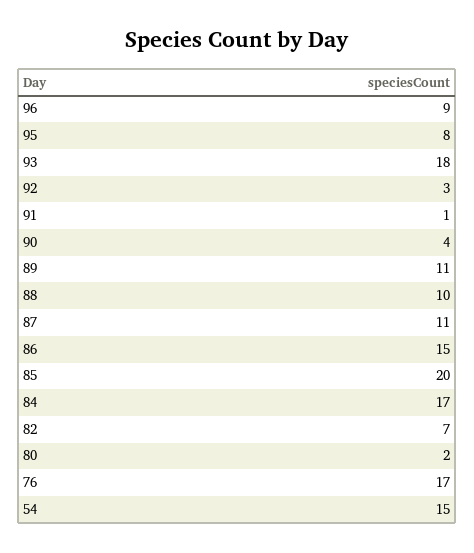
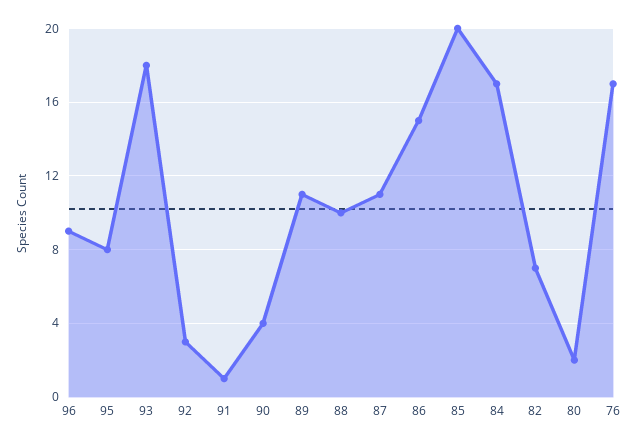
  {
    "96": 9,
    "95": 8,
    "93": 18,
    "92": 3,
    "91": 1,
    "90": 4,
    "89": 11,
    "88": 10,
    "87": 11,
    "86": 15,
    "85": 20,
    "84": 17,
    "82": 7,
    "80": 2,
-   "76": 17,
+   "76": 17
-   "54": 15
  }

